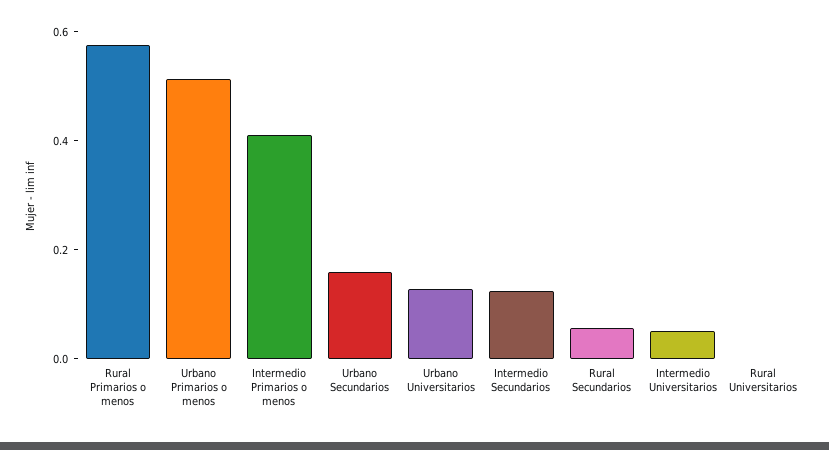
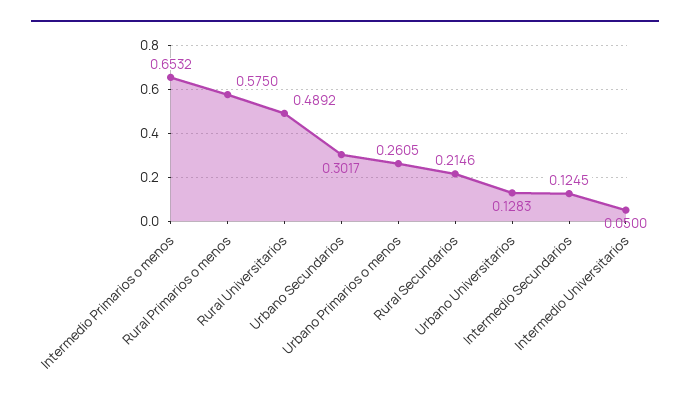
  {
    "Rural Primarios o menos": 0.575,
-   "Urbano Primarios o menos": 0.5,
+   "Urbano Primarios o menos": 0.2605,
-   "Intermedio Primarios o menos": 0.4,
+   "Intermedio Primarios o menos": 0.6532,
-   "Urbano Secundarios": 0.15,
+   "Urbano Secundarios": 0.3017,
    "Urbano Universitarios": 0.1283,
    "Intermedio Secundarios": 0.1245,
-   "Rural Secundarios": 0.05,
+   "Rural Secundarios": 0.2146,
    "Intermedio Universitarios": 0.05,
-   "Rural Universitarios": 0
+   "Rural Universitarios": 0.4892
  }

